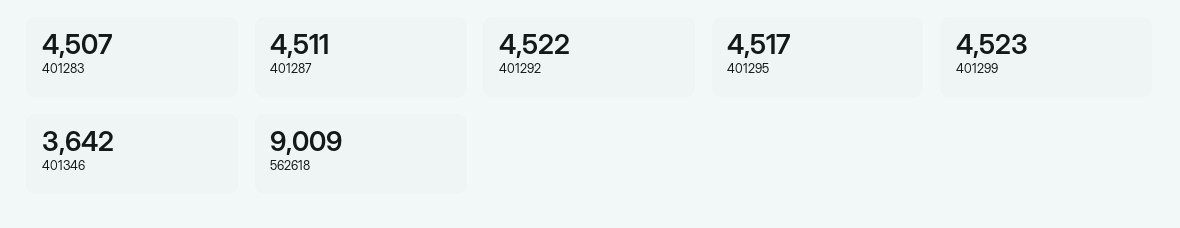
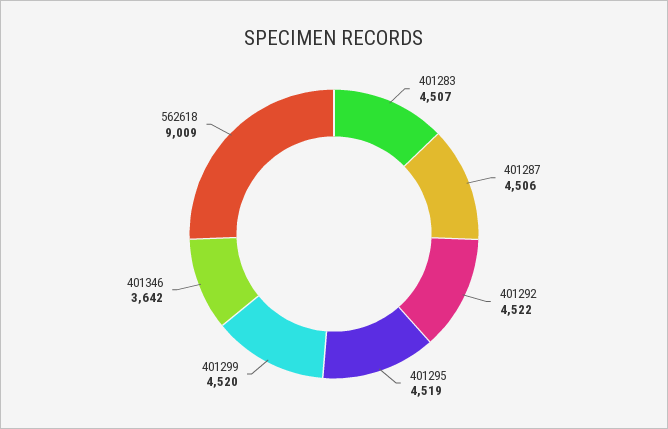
  {
    "401283": 4507,
-   "401287": 4511,
+   "401287": 4506,
    "401292": 4522,
-   "401295": 4517,
+   "401295": 4519,
-   "401299": 4523,
+   "401299": 4520,
    "401346": 3642,
    "562618": 9009
  }

